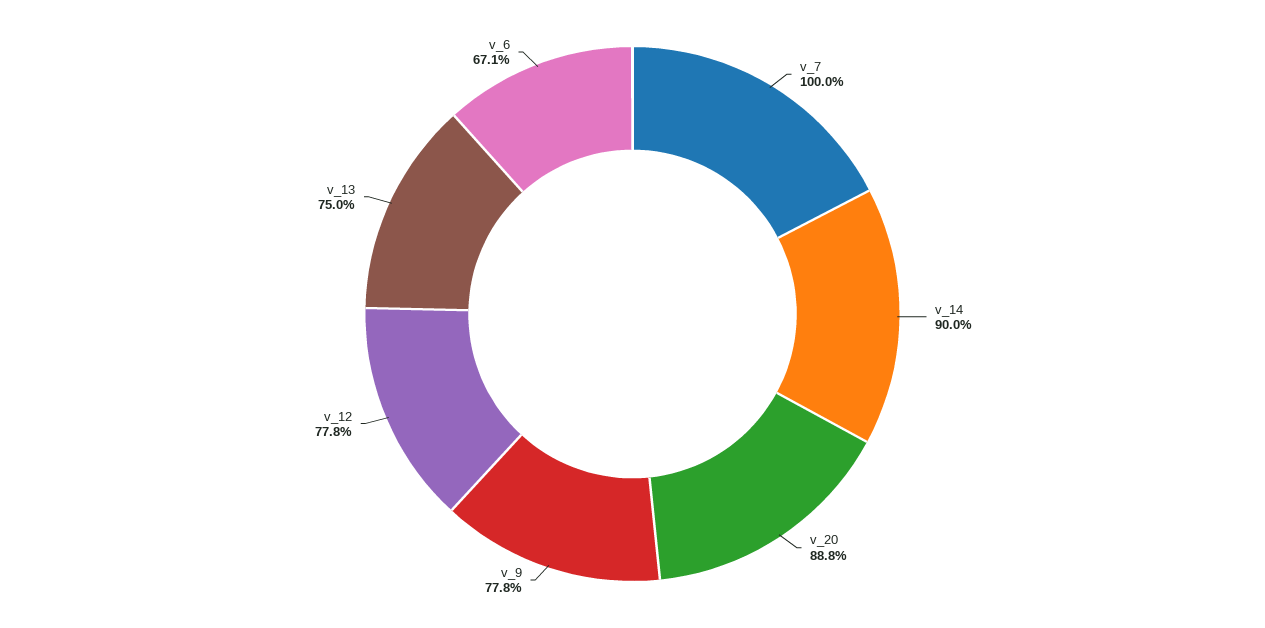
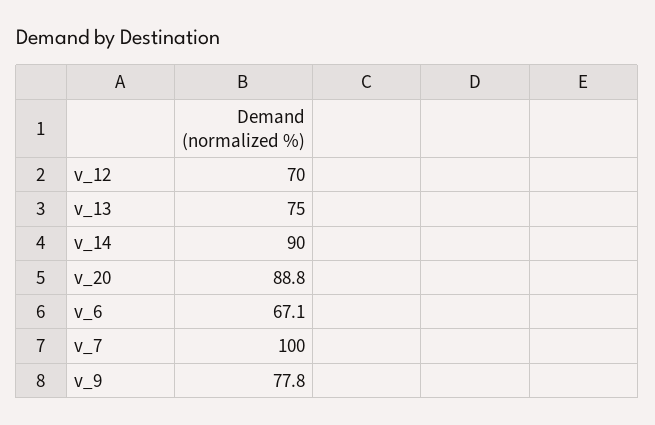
  {
    "v_7": 100,
    "v_14": 90,
    "v_20": 88.8,
    "v_9": 77.8,
-   "v_12": 77.8,
+   "v_12": 70,
    "v_13": 75,
    "v_6": 67.1
  }

